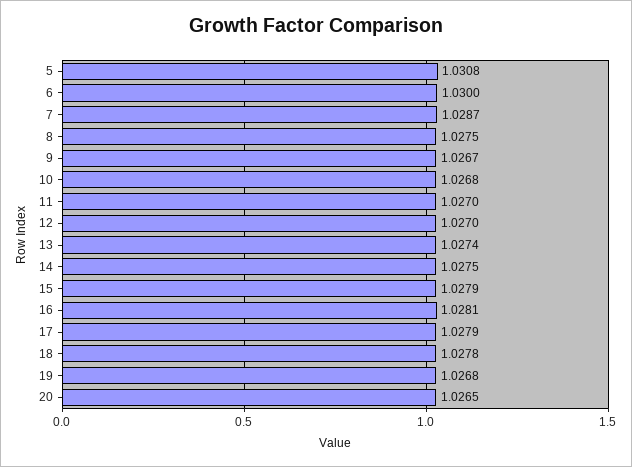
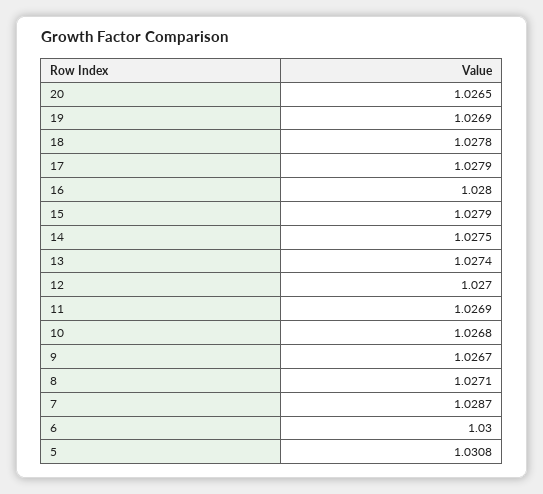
  {
    "5": 1.0308,
    "6": 1.03,
    "7": 1.0287,
-   "8": 1.0275,
+   "8": 1.0271,
    "9": 1.0267,
    "10": 1.0268,
-   "11": 1.027,
+   "11": 1.0269,
    "12": 1.027,
    "13": 1.0274,
    "14": 1.0275,
    "15": 1.0279,
-   "16": 1.0281,
+   "16": 1.028,
    "17": 1.0279,
    "18": 1.0278,
-   "19": 1.0268,
+   "19": 1.0269,
    "20": 1.0265
  }

